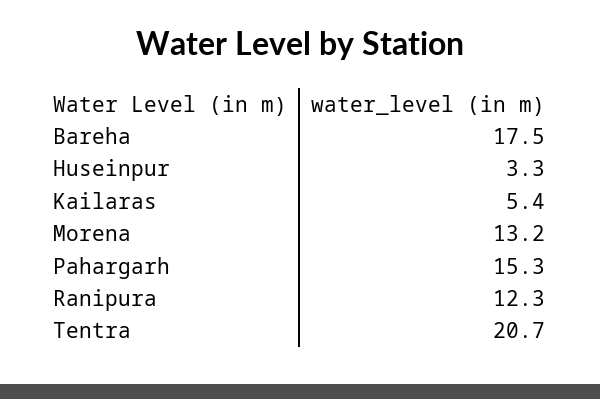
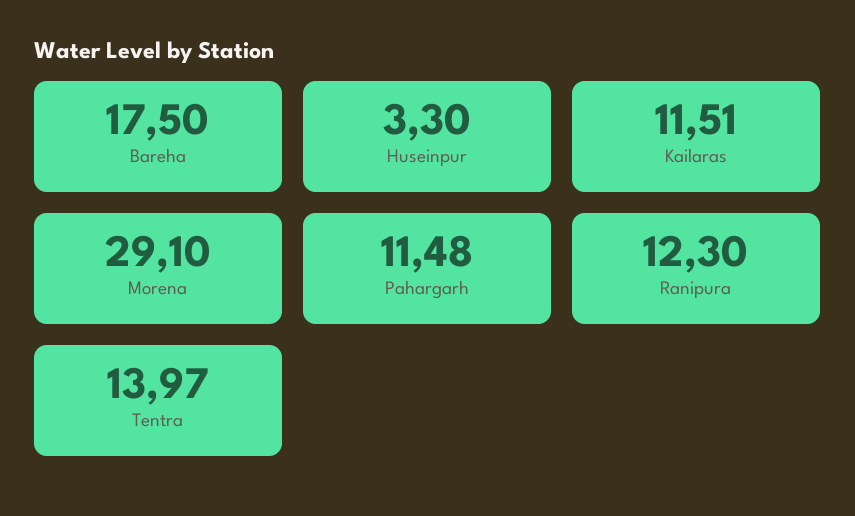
  {
    "Bareha": 17.5,
    "Huseinpur": 3.3,
-   "Kailaras": 5.4,
+   "Kailaras": 11.51,
-   "Morena": 13.2,
+   "Morena": 29.1,
-   "Pahargarh": 15.3,
+   "Pahargarh": 11.48,
    "Ranipura": 12.3,
-   "Tentra": 20.7
+   "Tentra": 13.97
  }

